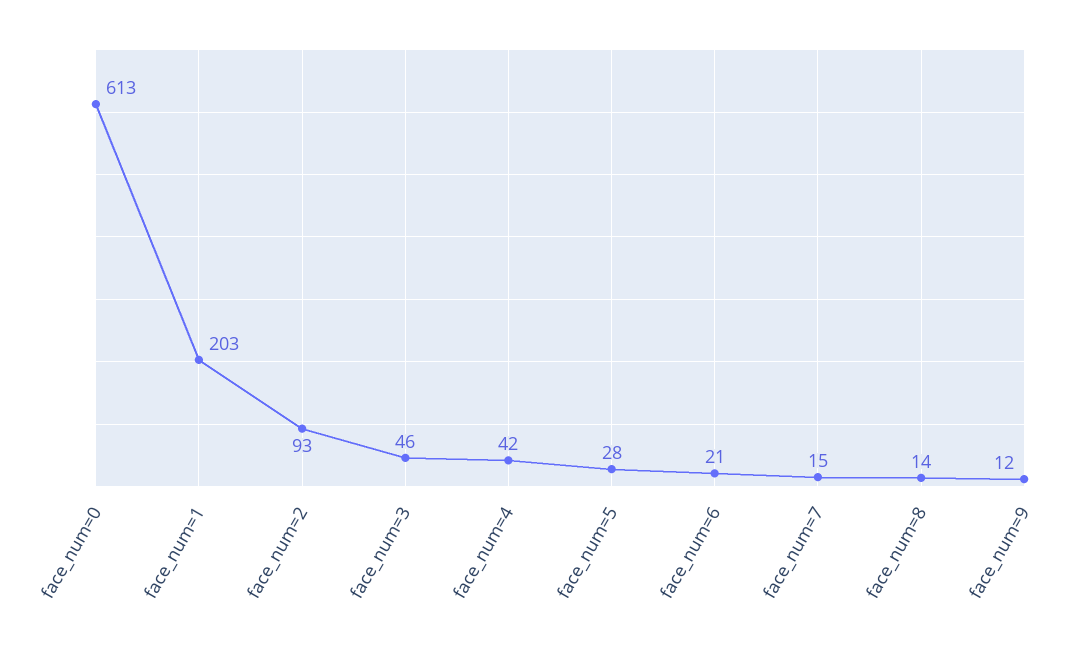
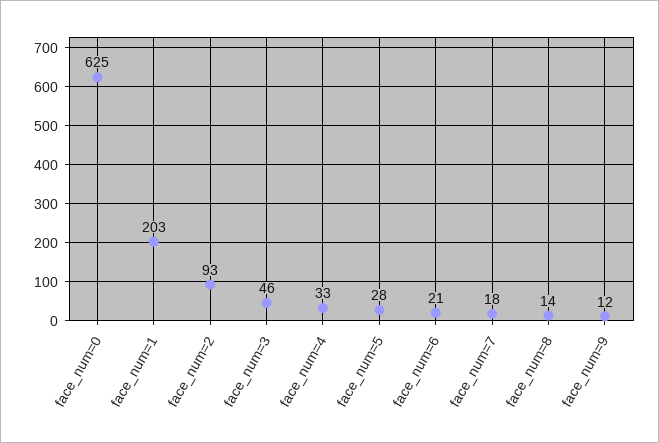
  {
-   "face_num=0": 613,
+   "face_num=0": 625,
    "face_num=1": 203,
    "face_num=2": 93,
    "face_num=3": 46,
-   "face_num=4": 42,
+   "face_num=4": 33,
    "face_num=5": 28,
    "face_num=6": 21,
-   "face_num=7": 15,
+   "face_num=7": 18,
    "face_num=8": 14,
    "face_num=9": 12
  }

